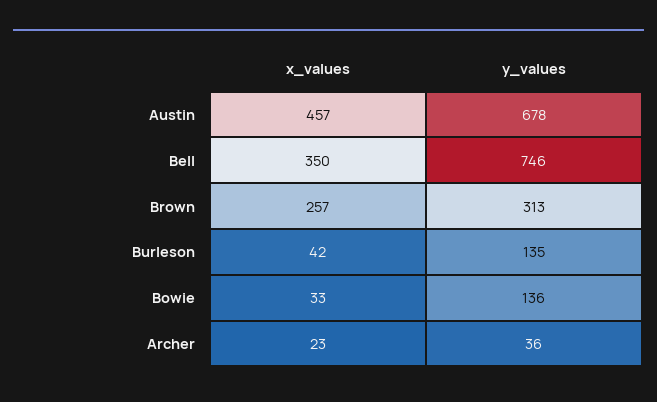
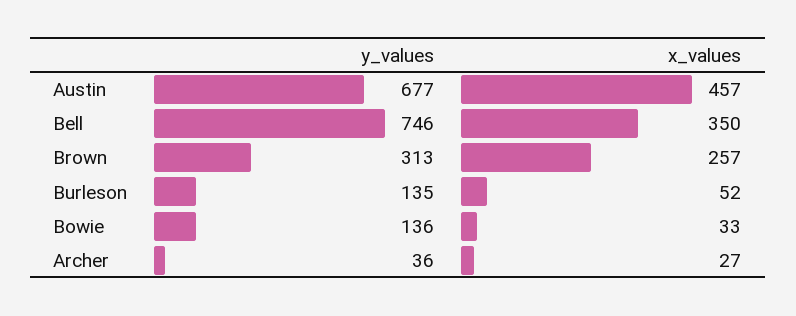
  {
    "x_values": {
      "Austin": 457,
      "Bell": 350,
      "Brown": 257,
-     "Burleson": 42,
+     "Burleson": 52,
      "Bowie": 33,
-     "Archer": 23
+     "Archer": 27
    },
    "y_values": {
-     "Austin": 678,
+     "Austin": 677,
      "Bell": 746,
      "Brown": 313,
      "Burleson": 135,
      "Bowie": 136,
      "Archer": 36
    }
  }

